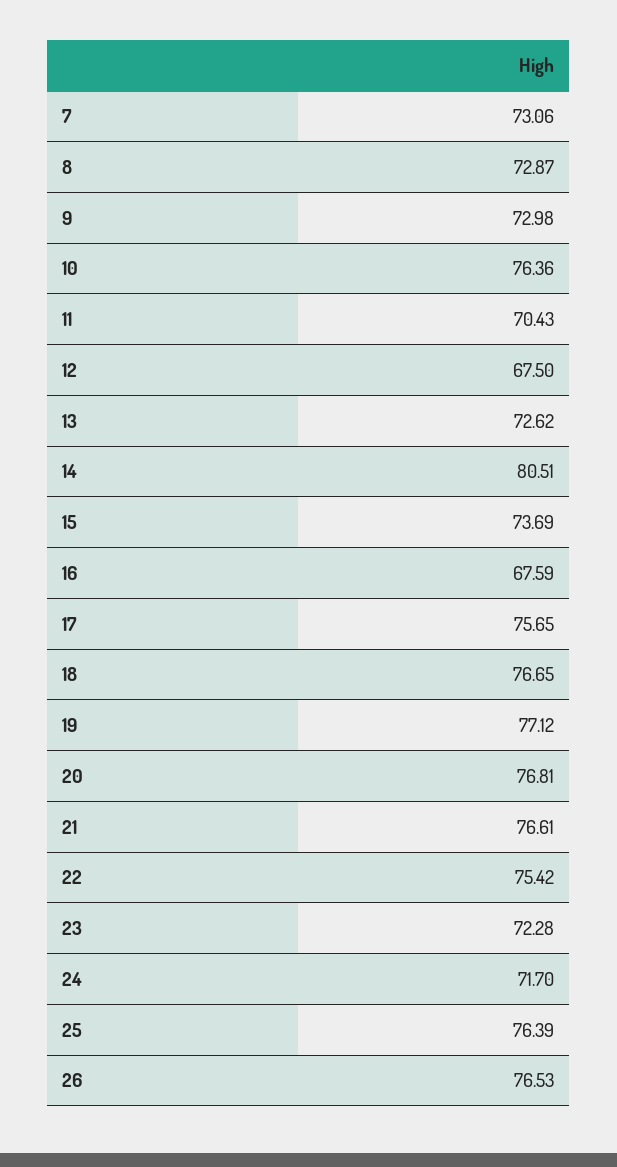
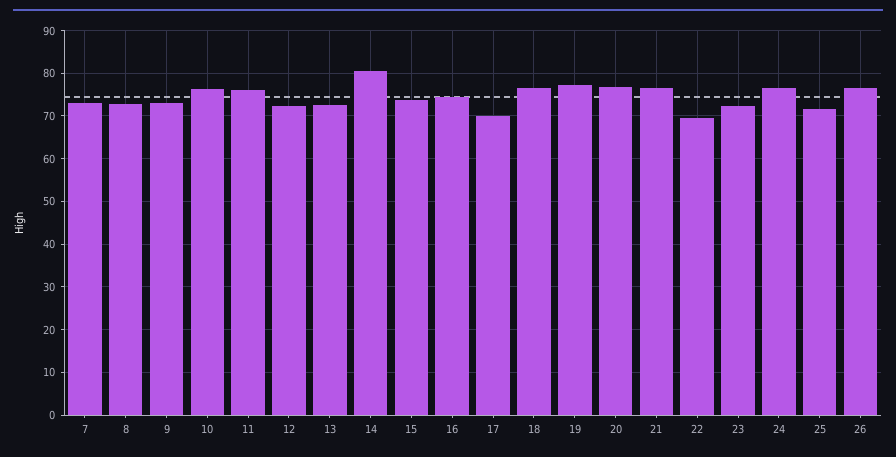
  {
    "7": 73.06,
    "8": 72.87,
    "9": 72.98,
    "10": 76.36,
-   "11": 70.43,
+   "11": 76,
-   "12": 67.5,
+   "12": 72,
    "13": 72.62,
    "14": 80.51,
    "15": 73.69,
-   "16": 67.59,
+   "16": 74,
-   "17": 75.65,
+   "17": 70,
    "18": 76.65,
    "19": 77.12,
    "20": 76.81,
    "21": 76.61,
-   "22": 75.42,
+   "22": 70,
    "23": 72.28,
-   "24": 71.7,
+   "24": 76,
-   "25": 76.39,
+   "25": 72,
    "26": 76.53
  }

